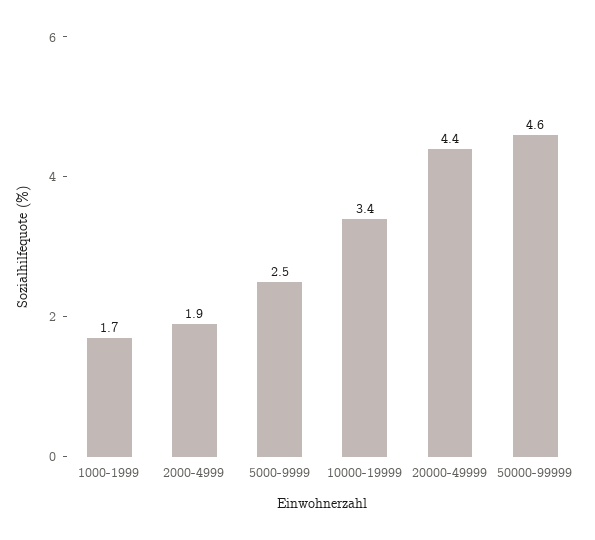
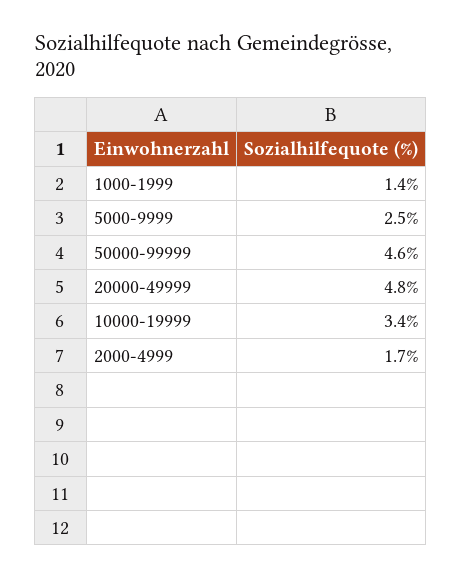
  {
-   "1000-1999": 1.7,
+   "1000-1999": 1.4,
-   "2000-4999": 1.9,
+   "2000-4999": 1.7,
    "5000-9999": 2.5,
    "10000-19999": 3.4,
-   "20000-49999": 4.4,
+   "20000-49999": 4.8,
    "50000-99999": 4.6
  }

